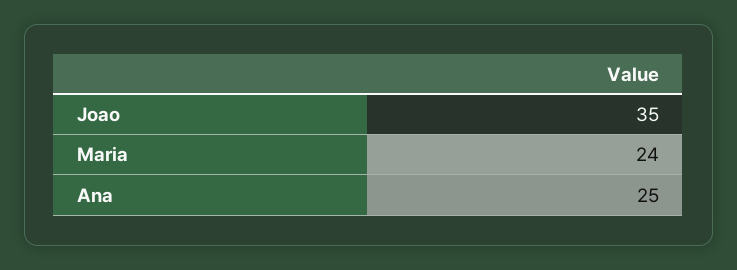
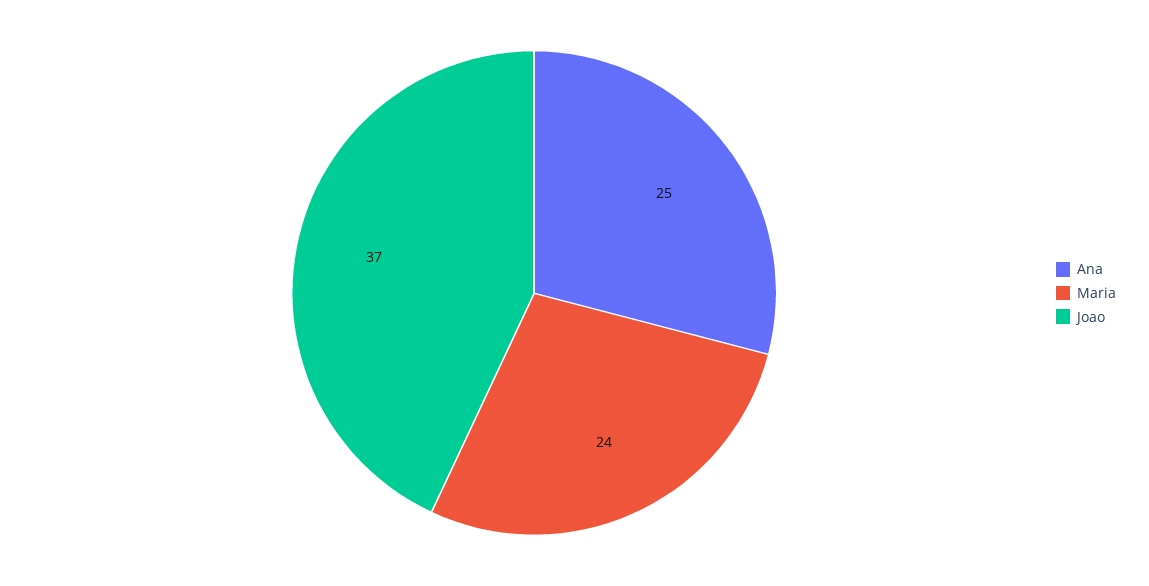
  {
-   "Joao": 35,
+   "Joao": 37,
    "Maria": 24,
    "Ana": 25
  }

